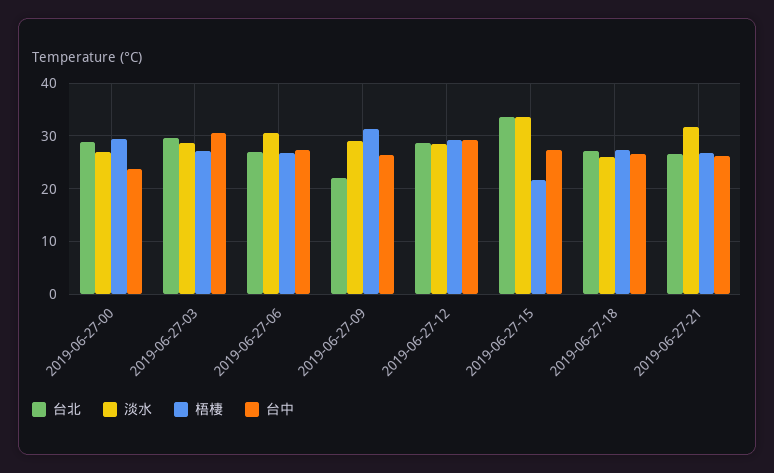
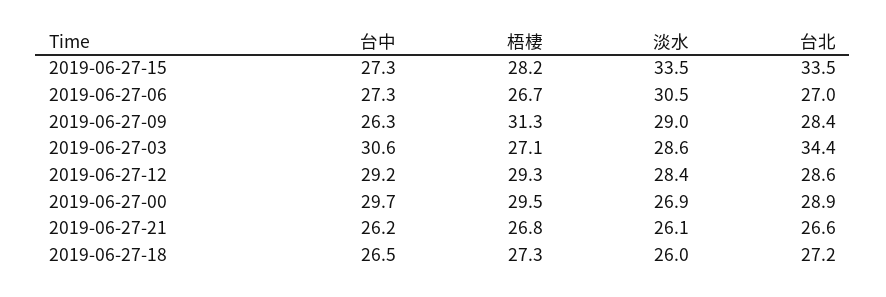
  {
    "台北": {
      "2019-06-27-00": 28.9,
-     "2019-06-27-03": 30,
+     "2019-06-27-03": 34.4,
      "2019-06-27-06": 27,
-     "2019-06-27-09": 22,
+     "2019-06-27-09": 28.4,
      "2019-06-27-12": 28.6,
      "2019-06-27-15": 33.5,
      "2019-06-27-18": 27.2,
      "2019-06-27-21": 26.6
    },
    "淡水": {
      "2019-06-27-00": 26.9,
      "2019-06-27-03": 28.6,
      "2019-06-27-06": 30.5,
      "2019-06-27-09": 29,
      "2019-06-27-12": 28.4,
      "2019-06-27-15": 33.5,
      "2019-06-27-18": 26,
-     "2019-06-27-21": 32
+     "2019-06-27-21": 26.1
    },
    "梧棲": {
      "2019-06-27-00": 29.5,
      "2019-06-27-03": 27.1,
      "2019-06-27-06": 26.7,
      "2019-06-27-09": 31.3,
      "2019-06-27-12": 29.3,
-     "2019-06-27-15": 22,
+     "2019-06-27-15": 28.2,
      "2019-06-27-18": 27.3,
      "2019-06-27-21": 26.8
    },
    "台中": {
-     "2019-06-27-00": 24,
+     "2019-06-27-00": 29.7,
      "2019-06-27-03": 30.6,
      "2019-06-27-06": 27.3,
      "2019-06-27-09": 26.3,
      "2019-06-27-12": 29.2,
      "2019-06-27-15": 27.3,
      "2019-06-27-18": 26.5,
      "2019-06-27-21": 26.2
    }
  }

